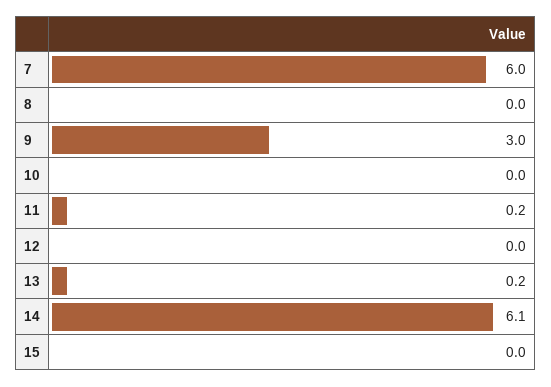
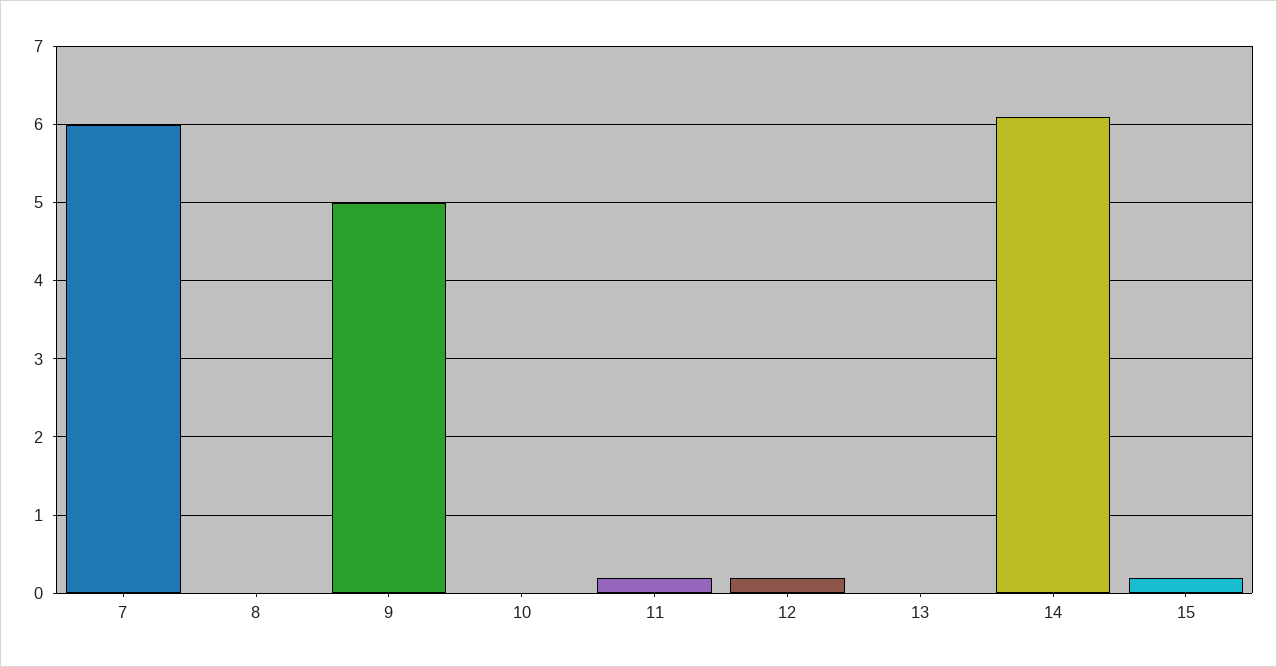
  {
    "7": 6,
    "8": 0,
-   "9": 3,
+   "9": 5,
    "10": 0,
    "11": 0.2,
-   "12": 0,
+   "12": 0.2,
-   "13": 0.2,
+   "13": 0,
    "14": 6.1,
-   "15": 0
+   "15": 0.2
  }

